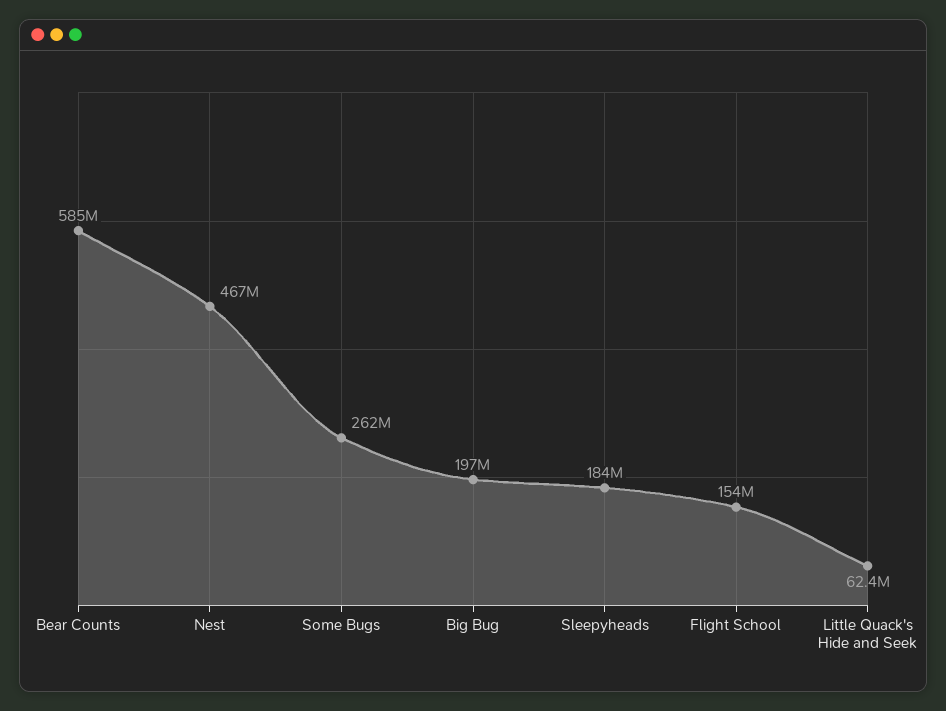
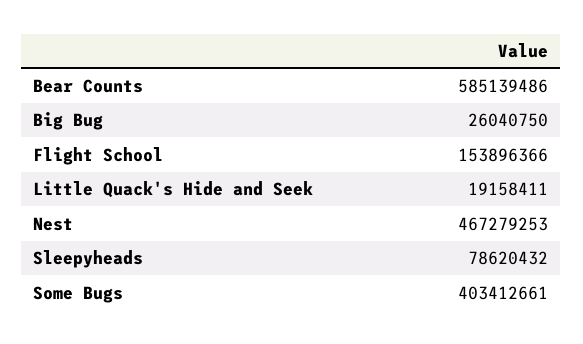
  {
    "Bear Counts": 585139486,
    "Nest": 467279253,
-   "Some Bugs": 262000000,
+   "Some Bugs": 403412661,
-   "Big Bug": 197000000,
+   "Big Bug": 26040750,
-   "Sleepyheads": 184000000,
+   "Sleepyheads": 78620432,
    "Flight School": 153896366,
-   "Little Quack's Hide and Seek": 62400000
+   "Little Quack's Hide and Seek": 19158411
  }

